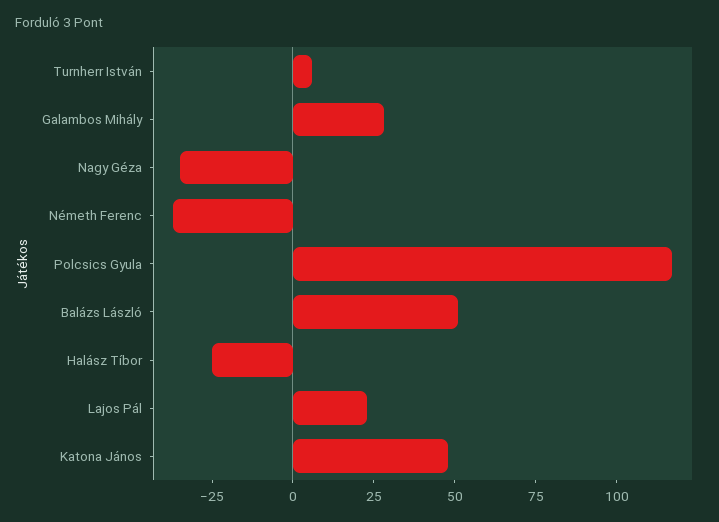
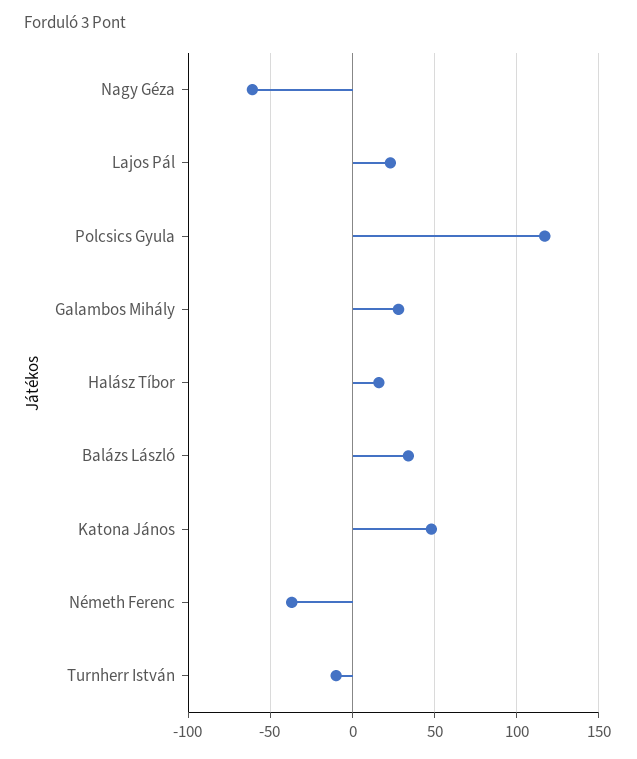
  {
-   "Turnherr István": 5,
+   "Turnherr István": -10,
    "Galambos Mihály": 30,
-   "Nagy Géza": -35,
+   "Nagy Géza": -60,
    "Németh Ferenc": -35,
    "Polcsics Gyula": 115,
-   "Balázs László": 50,
+   "Balázs László": 35,
-   "Halász Tíbor": -25,
+   "Halász Tíbor": 15,
    "Lajos Pál": 25,
    "Katona János": 50
  }

